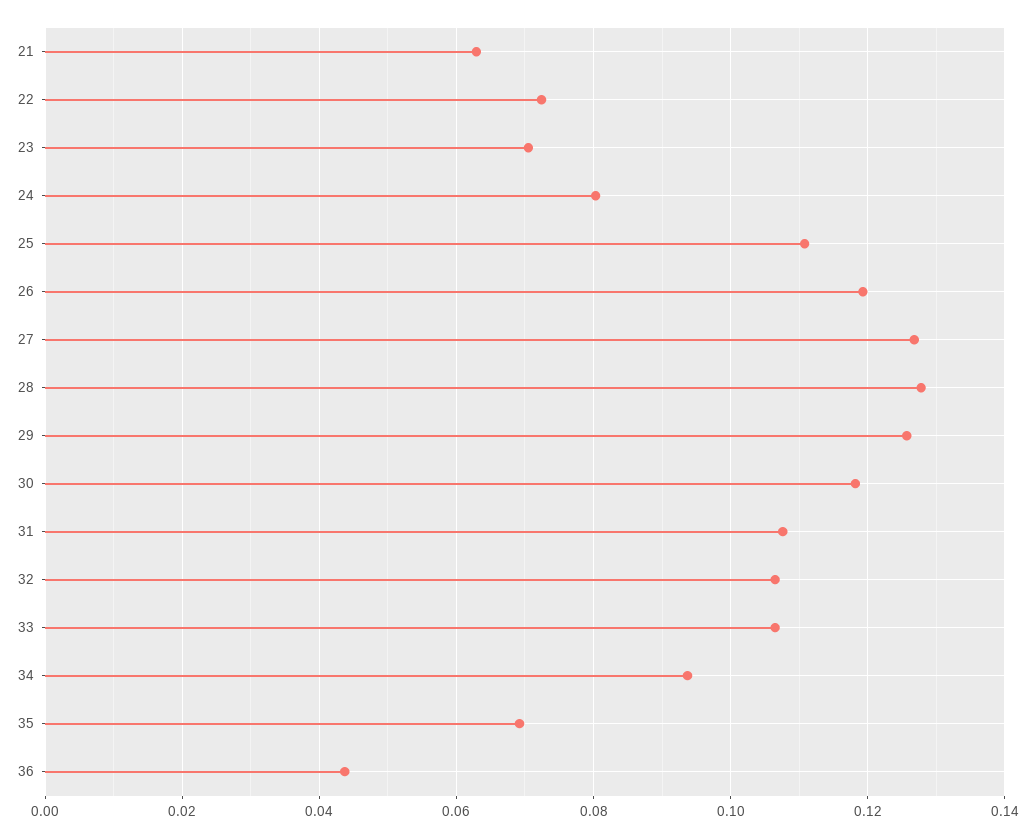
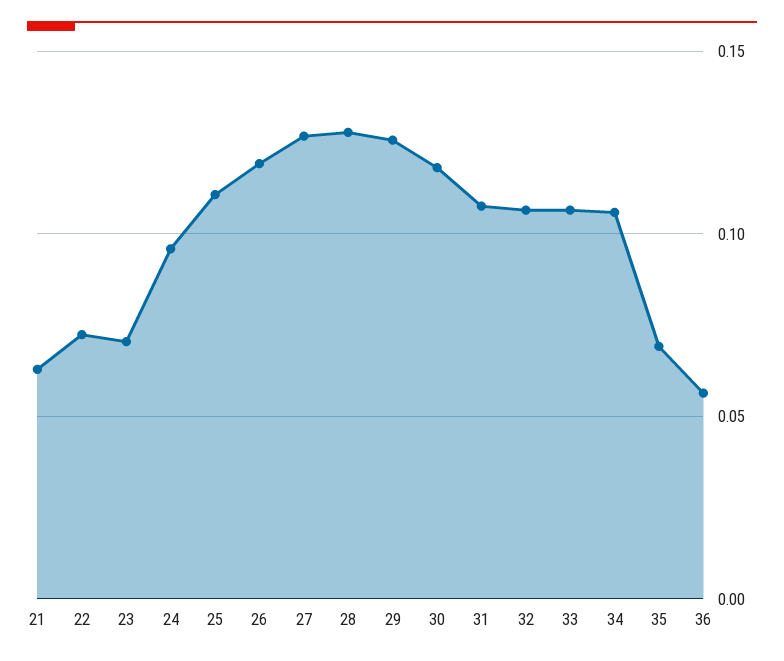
  {
    "21": 0.062,
    "22": 0.072,
    "23": 0.07,
-   "24": 0.08,
+   "24": 0.095,
    "25": 0.11,
    "26": 0.12,
    "27": 0.126,
    "28": 0.128,
    "29": 0.126,
    "30": 0.118,
    "31": 0.108,
    "32": 0.106,
    "33": 0.106,
-   "34": 0.094,
+   "34": 0.105,
    "35": 0.07,
-   "36": 0.044
+   "36": 0.055
  }

